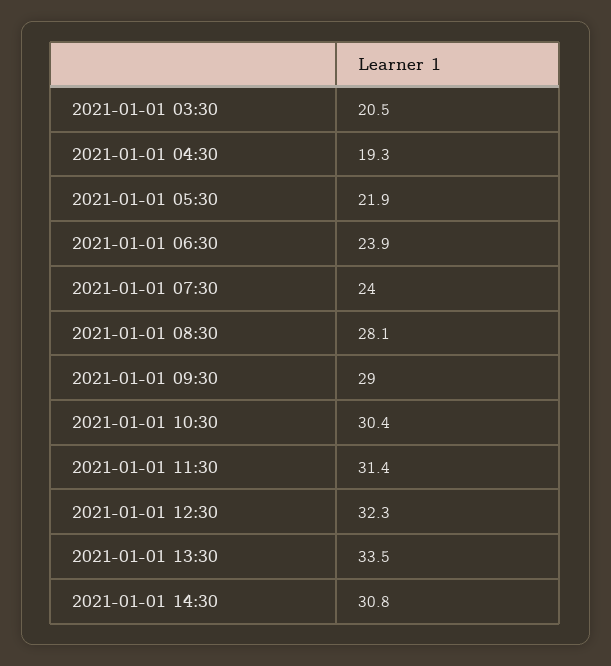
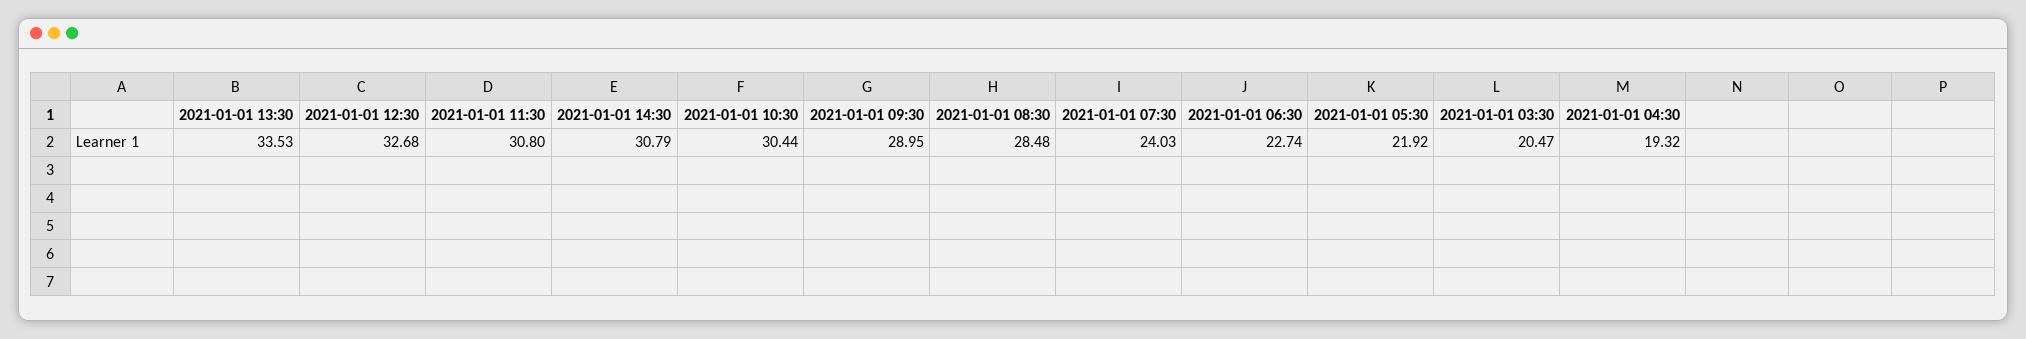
  {
    "2021-01-01 03:30": 20.47,
    "2021-01-01 04:30": 19.32,
    "2021-01-01 05:30": 21.92,
-   "2021-01-01 06:30": 23.9,
+   "2021-01-01 06:30": 22.74,
    "2021-01-01 07:30": 24.03,
-   "2021-01-01 08:30": 28.1,
+   "2021-01-01 08:30": 28.48,
    "2021-01-01 09:30": 28.95,
    "2021-01-01 10:30": 30.44,
-   "2021-01-01 11:30": 31.4,
+   "2021-01-01 11:30": 30.8,
-   "2021-01-01 12:30": 32.3,
+   "2021-01-01 12:30": 32.68,
    "2021-01-01 13:30": 33.53,
    "2021-01-01 14:30": 30.79
  }

